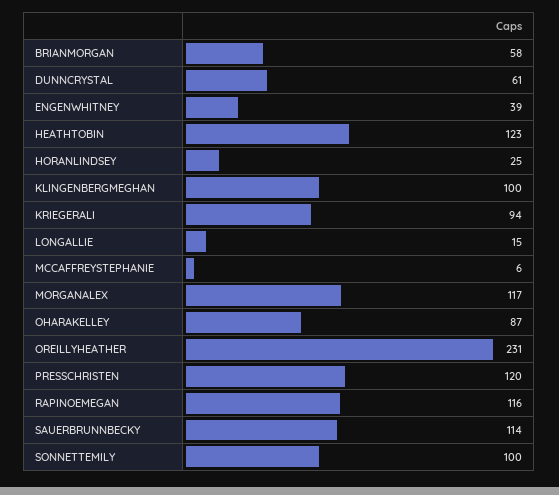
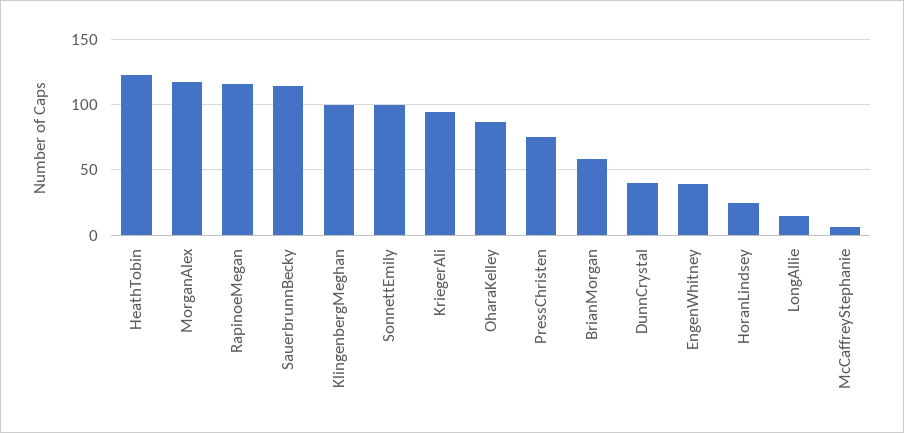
  {
    "BRIANMORGAN": 58,
-   "DUNNCRYSTAL": 61,
+   "DUNNCRYSTAL": 40,
    "ENGENWHITNEY": 39,
    "HEATHTOBIN": 123,
    "HORANLINDSEY": 25,
    "KLINGENBERGMEGHAN": 100,
    "KRIEGERALI": 94,
    "LONGALLIE": 15,
    "MCCAFFREYSTEPHANIE": 6,
    "MORGANALEX": 117,
    "OHARAKELLEY": 87,
-   "OREILLYHEATHER": 231,
-   "PRESSCHRISTEN": 120,
+   "PRESSCHRISTEN": 75,
    "RAPINOEMEGAN": 116,
    "SAUERBRUNNBECKY": 114,
    "SONNETTEMILY": 100
  }

